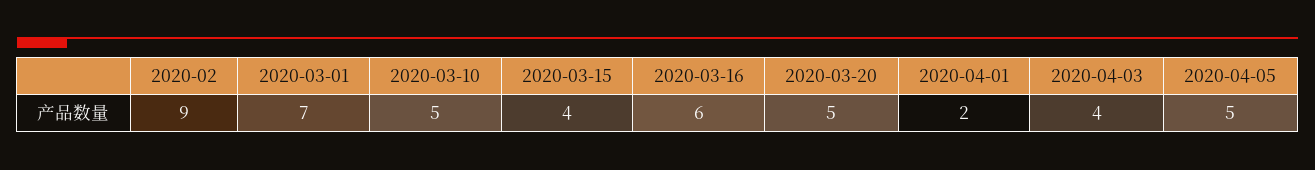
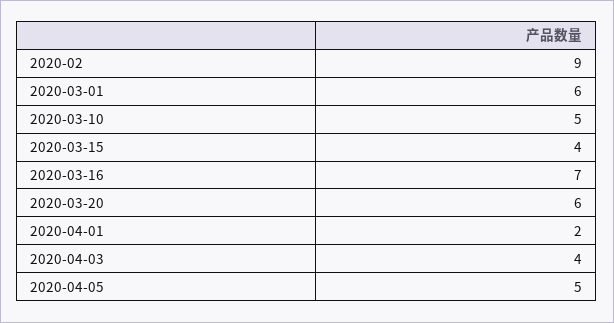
  {
    "2020-02": 9,
-   "2020-03-01": 7,
+   "2020-03-01": 6,
    "2020-03-10": 5,
    "2020-03-15": 4,
-   "2020-03-16": 6,
+   "2020-03-16": 7,
-   "2020-03-20": 5,
+   "2020-03-20": 6,
    "2020-04-01": 2,
    "2020-04-03": 4,
    "2020-04-05": 5
  }

